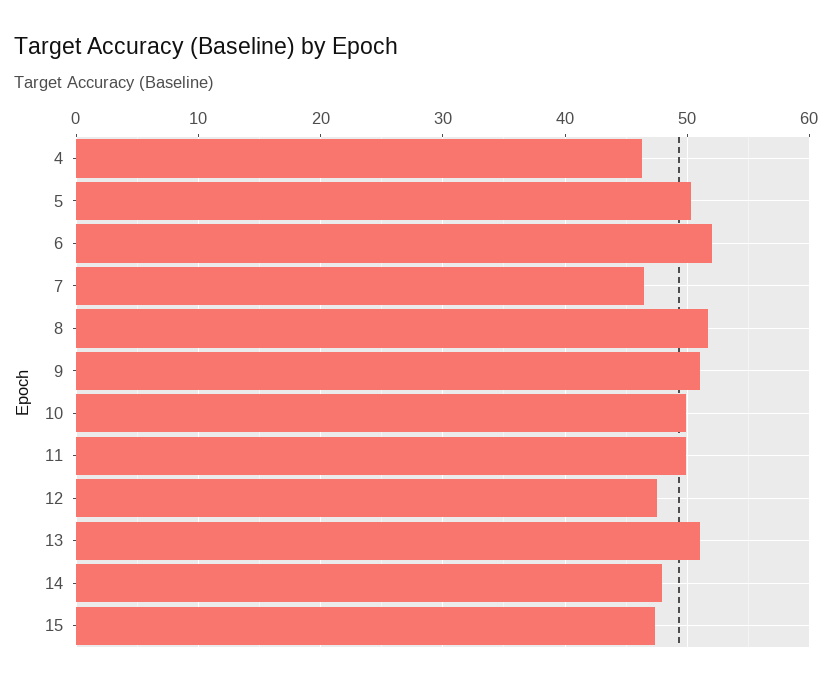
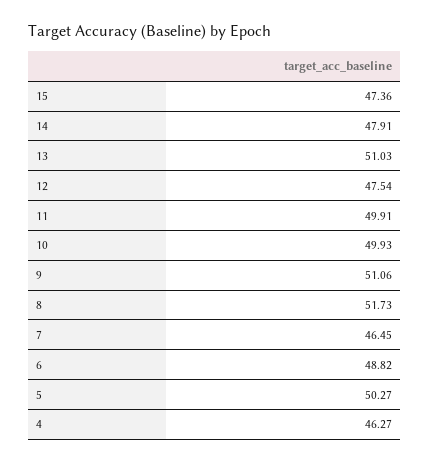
  {
    "4": 46.27,
    "5": 50.27,
-   "6": 52,
+   "6": 48.82,
    "7": 46.45,
    "8": 51.73,
    "9": 51.06,
    "10": 49.93,
    "11": 49.91,
    "12": 47.54,
    "13": 51.03,
    "14": 47.91,
    "15": 47.36
  }

